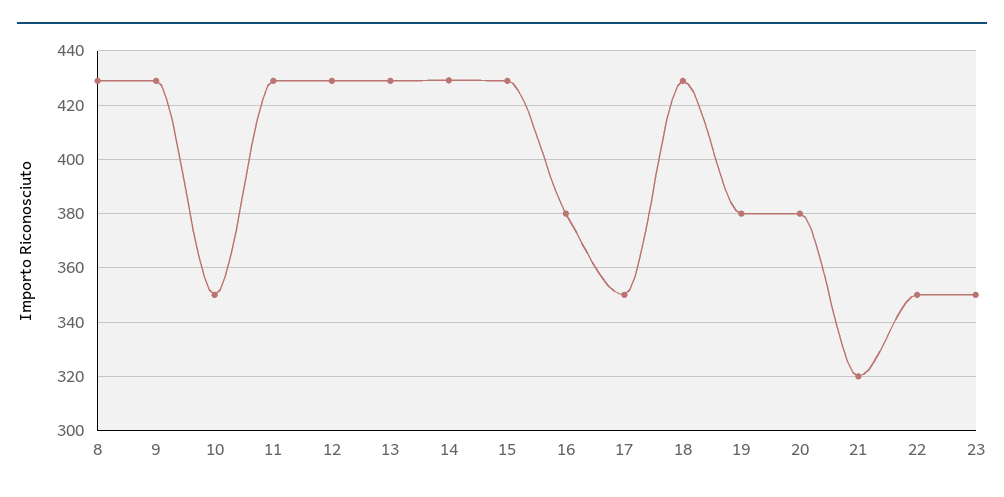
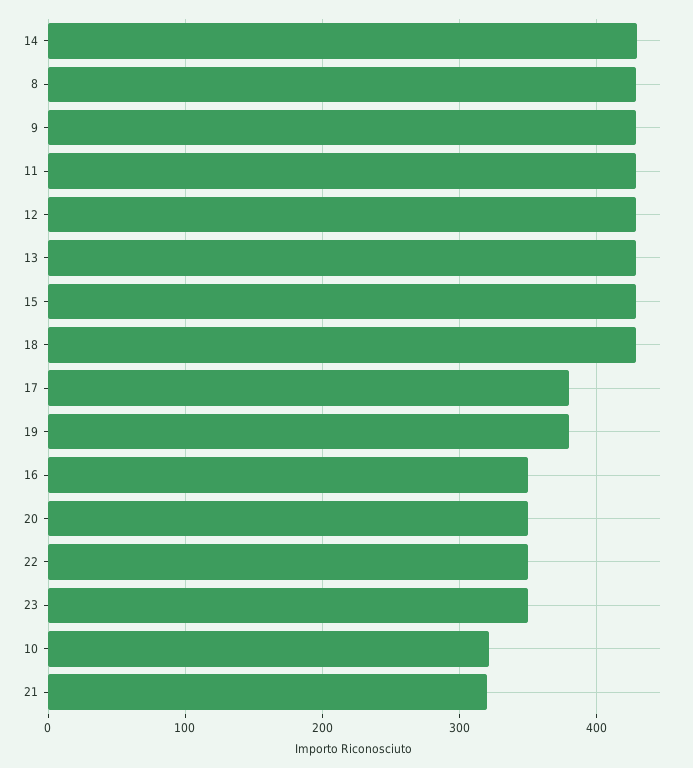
  {
    "8": 430,
    "9": 430,
-   "10": 350,
+   "10": 320,
    "11": 430,
    "12": 430,
    "13": 430,
    "14": 430,
    "15": 430,
-   "16": 380,
+   "16": 350,
-   "17": 350,
+   "17": 380,
    "18": 430,
    "19": 380,
-   "20": 380,
+   "20": 350,
    "21": 320,
    "22": 350,
    "23": 350
  }

